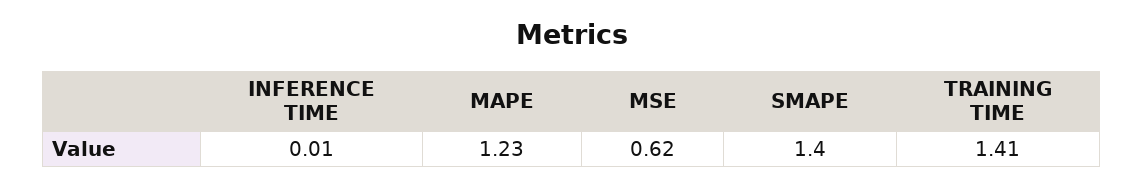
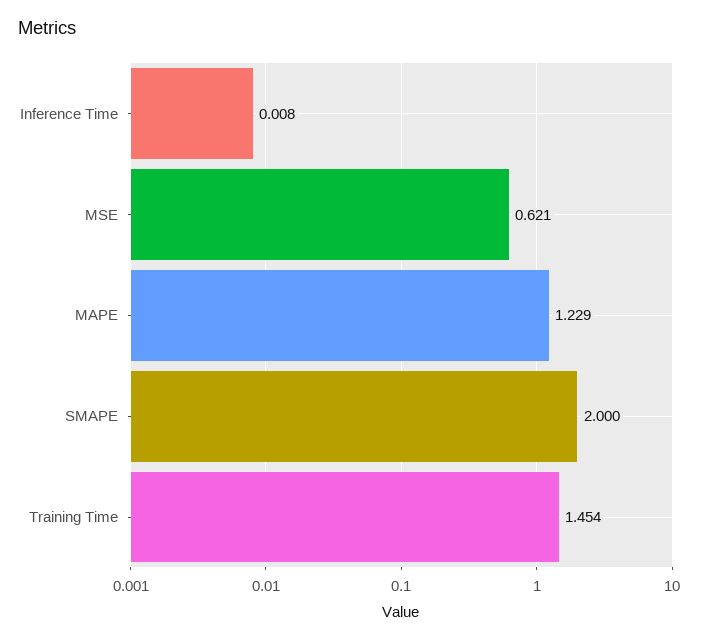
  {
    "INFERENCE TIME": 0.008,
    "MAPE": 1.229,
    "MSE": 0.621,
-   "SMAPE": 1.4,
+   "SMAPE": 2,
-   "TRAINING TIME": 1.41
+   "TRAINING TIME": 1.454
  }

